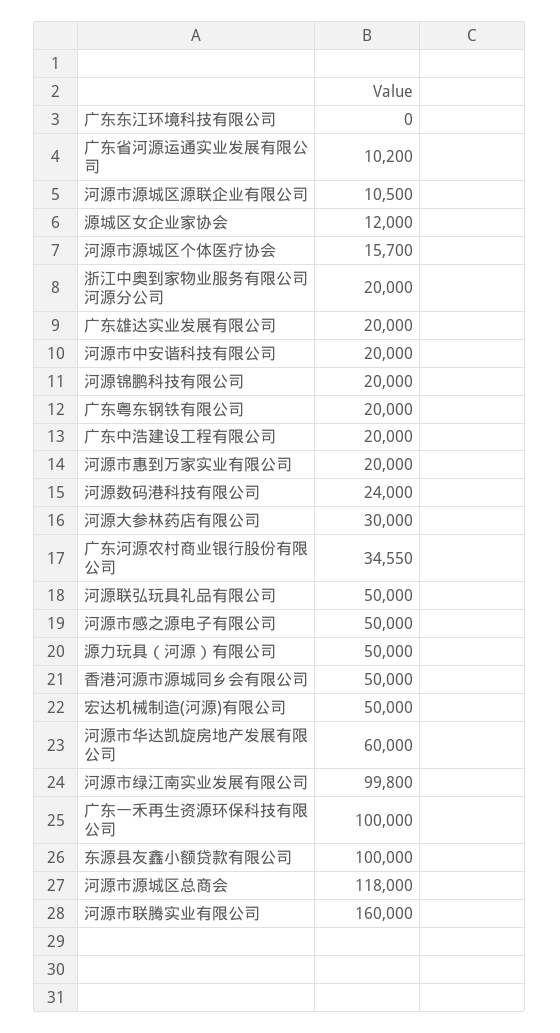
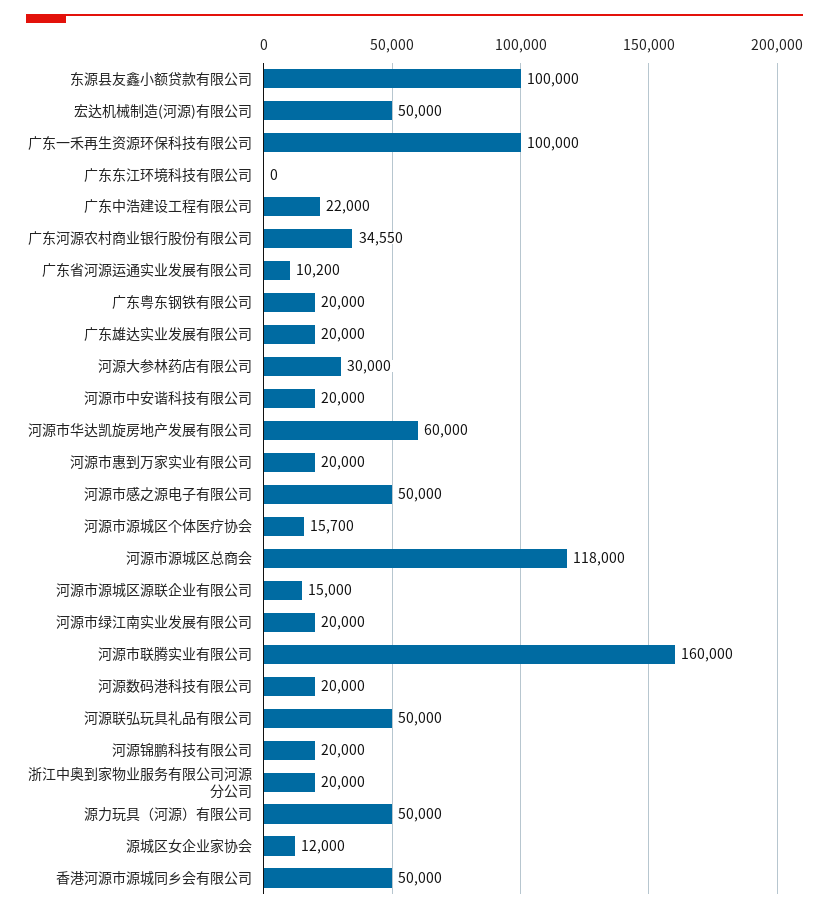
  {
    "广东东江环境科技有限公司": 0,
    "广东省河源运通实业发展有限公司": 10200,
-   "河源市源城区源联企业有限公司": 10500,
+   "河源市源城区源联企业有限公司": 15000,
    "源城区女企业家协会": 12000,
    "河源市源城区个体医疗协会": 15700,
    "浙江中奥到家物业服务有限公司河源分公司": 20000,
    "广东雄达实业发展有限公司": 20000,
    "河源市中安谐科技有限公司": 20000,
    "河源锦鹏科技有限公司": 20000,
    "广东粤东钢铁有限公司": 20000,
-   "广东中浩建设工程有限公司": 20000,
+   "广东中浩建设工程有限公司": 22000,
    "河源市惠到万家实业有限公司": 20000,
-   "河源数码港科技有限公司": 24000,
+   "河源数码港科技有限公司": 20000,
    "河源大参林药店有限公司": 30000,
    "广东河源农村商业银行股份有限公司": 34550,
    "河源联弘玩具礼品有限公司": 50000,
    "河源市感之源电子有限公司": 50000,
    "源力玩具（河源）有限公司": 50000,
    "香港河源市源城同乡会有限公司": 50000,
    "宏达机械制造(河源)有限公司": 50000,
    "河源市华达凯旋房地产发展有限公司": 60000,
-   "河源市绿江南实业发展有限公司": 99800,
+   "河源市绿江南实业发展有限公司": 20000,
    "广东一禾再生资源环保科技有限公司": 100000,
    "东源县友鑫小额贷款有限公司": 100000,
    "河源市源城区总商会": 118000,
    "河源市联腾实业有限公司": 160000
  }

